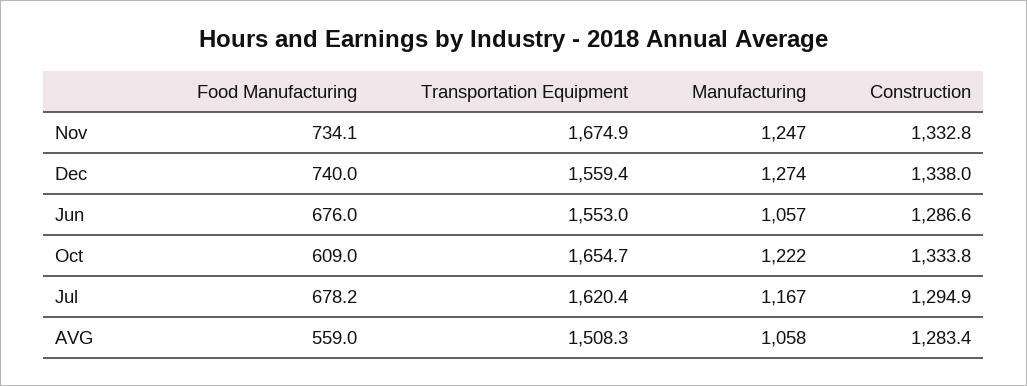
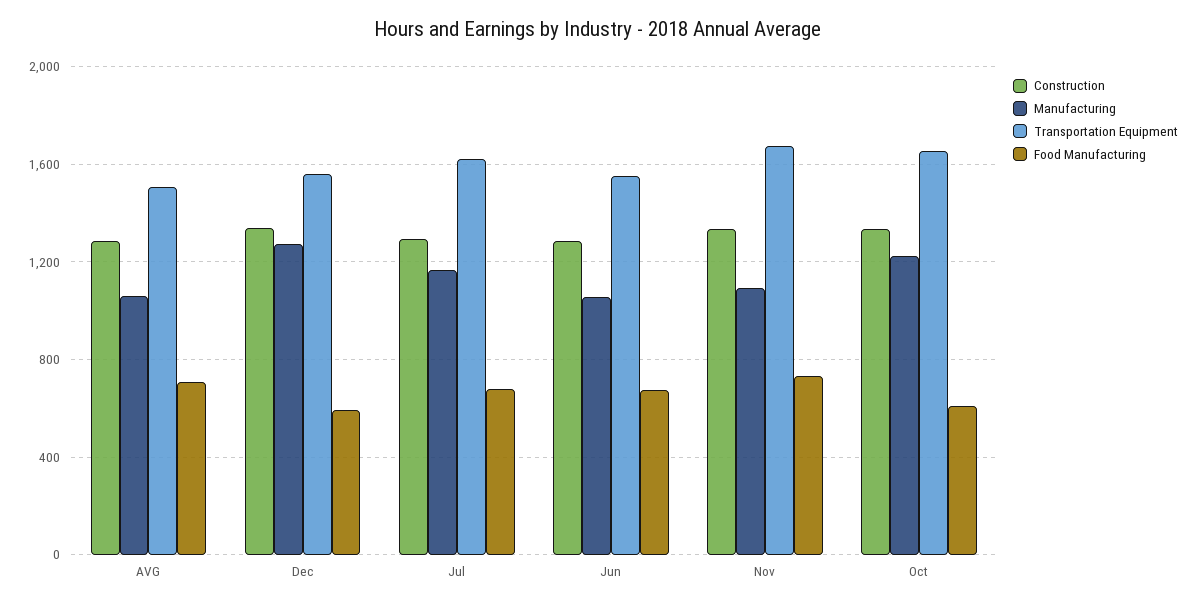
  {
    "Food Manufacturing": {
      "Nov": 734.1,
-     "Dec": 740,
+     "Dec": 600,
      "Jun": 676,
      "Oct": 609,
      "Jul": 678.2,
-     "AVG": 559
+     "AVG": 700
    },
    "Transportation Equipment": {
      "Nov": 1674.9,
      "Dec": 1559.4,
      "Jun": 1553,
      "Oct": 1654.7,
      "Jul": 1620.4,
      "AVG": 1508.3
    },
    "Manufacturing": {
-     "Nov": 1247,
+     "Nov": 1100,
      "Dec": 1274,
      "Jun": 1057,
      "Oct": 1222,
      "Jul": 1167,
      "AVG": 1058
    },
    "Construction": {
      "Nov": 1332.8,
      "Dec": 1338,
      "Jun": 1286.6,
      "Oct": 1333.8,
      "Jul": 1294.9,
      "AVG": 1283.4
    }
  }

